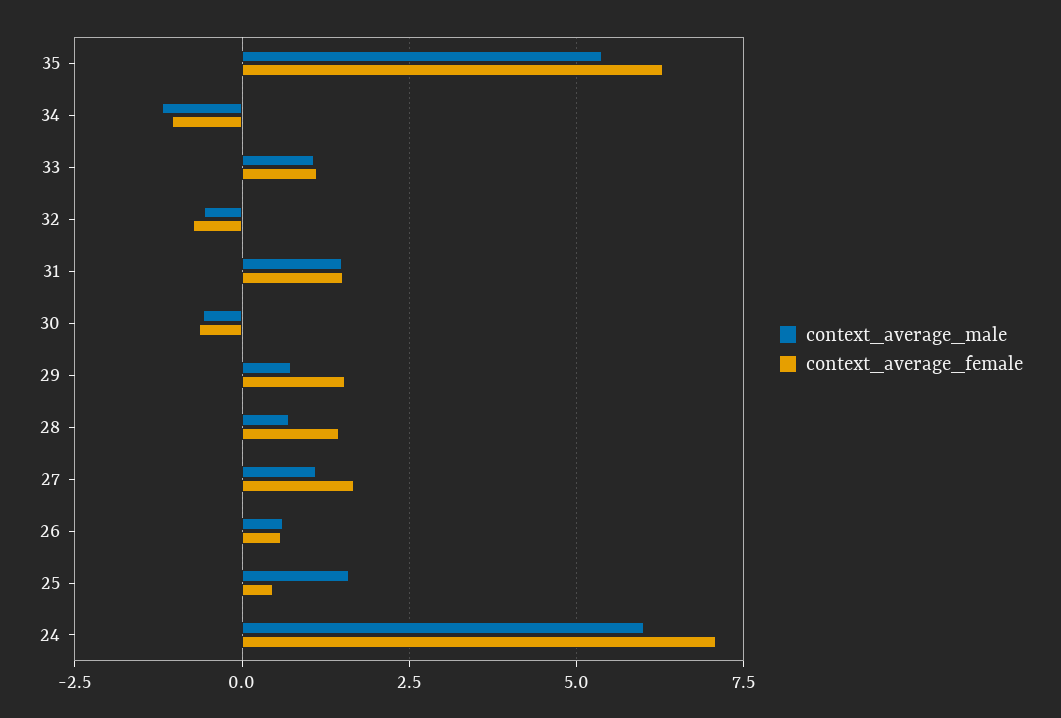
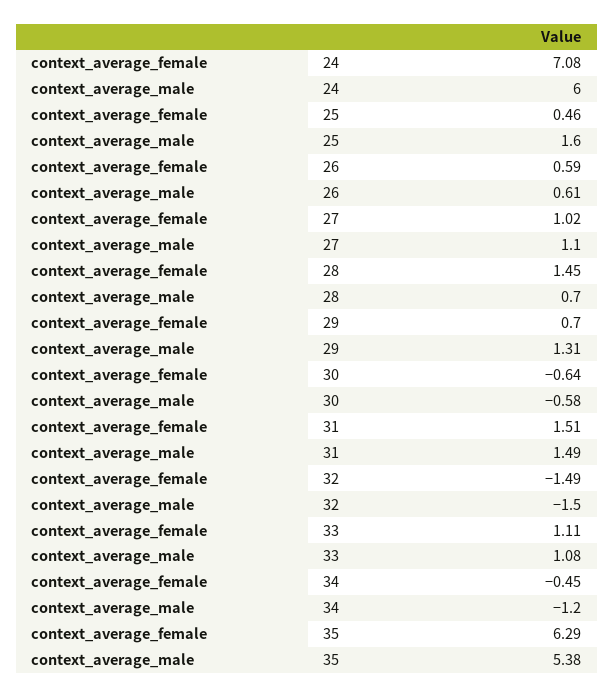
  {
    "context_average_male": {
      "35": 5.38,
      "34": -1.2,
      "33": 1.08,
-     "32": -0.5,
+     "32": -1.5,
      "31": 1.49,
      "30": -0.58,
-     "29": 0.75,
+     "29": 1.31,
      "28": 0.7,
      "27": 1.1,
      "26": 0.61,
      "25": 1.6,
      "24": 6
    },
    "context_average_female": {
      "35": 6.29,
-     "34": -1,
+     "34": -0.45,
      "33": 1.11,
-     "32": -0.75,
+     "32": -1.49,
      "31": 1.51,
      "30": -0.64,
-     "29": 1.5,
+     "29": 0.7,
      "28": 1.45,
-     "27": 1.75,
+     "27": 1.02,
      "26": 0.59,
      "25": 0.46,
      "24": 7.08
    }
  }

